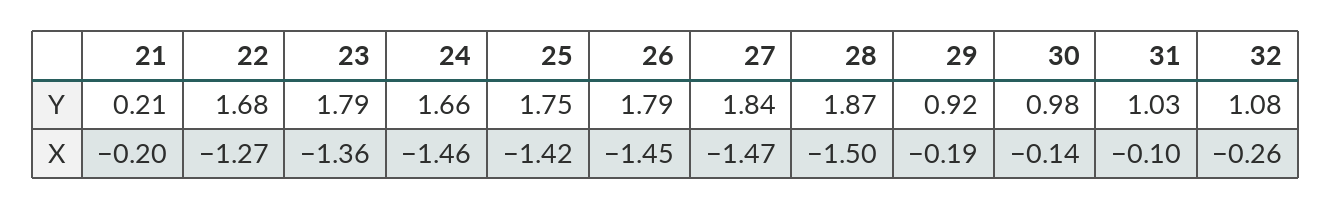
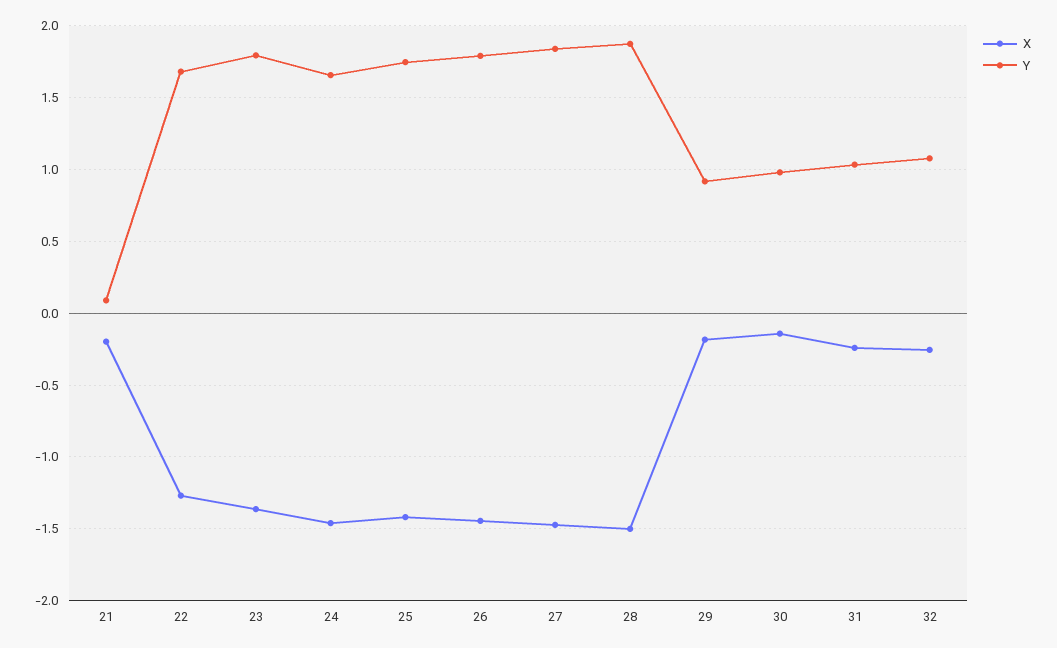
  {
    "Y": {
-     "21": 0.21,
+     "21": 0.1,
      "22": 1.68,
      "23": 1.79,
      "24": 1.66,
      "25": 1.75,
      "26": 1.79,
      "27": 1.84,
      "28": 1.87,
      "29": 0.92,
      "30": 0.98,
      "31": 1.03,
      "32": 1.08
    },
    "X": {
      "21": -0.2,
      "22": -1.27,
      "23": -1.36,
      "24": -1.46,
      "25": -1.42,
      "26": -1.45,
      "27": -1.47,
      "28": -1.5,
      "29": -0.19,
      "30": -0.14,
-     "31": -0.1,
+     "31": -0.25,
      "32": -0.26
    }
  }

